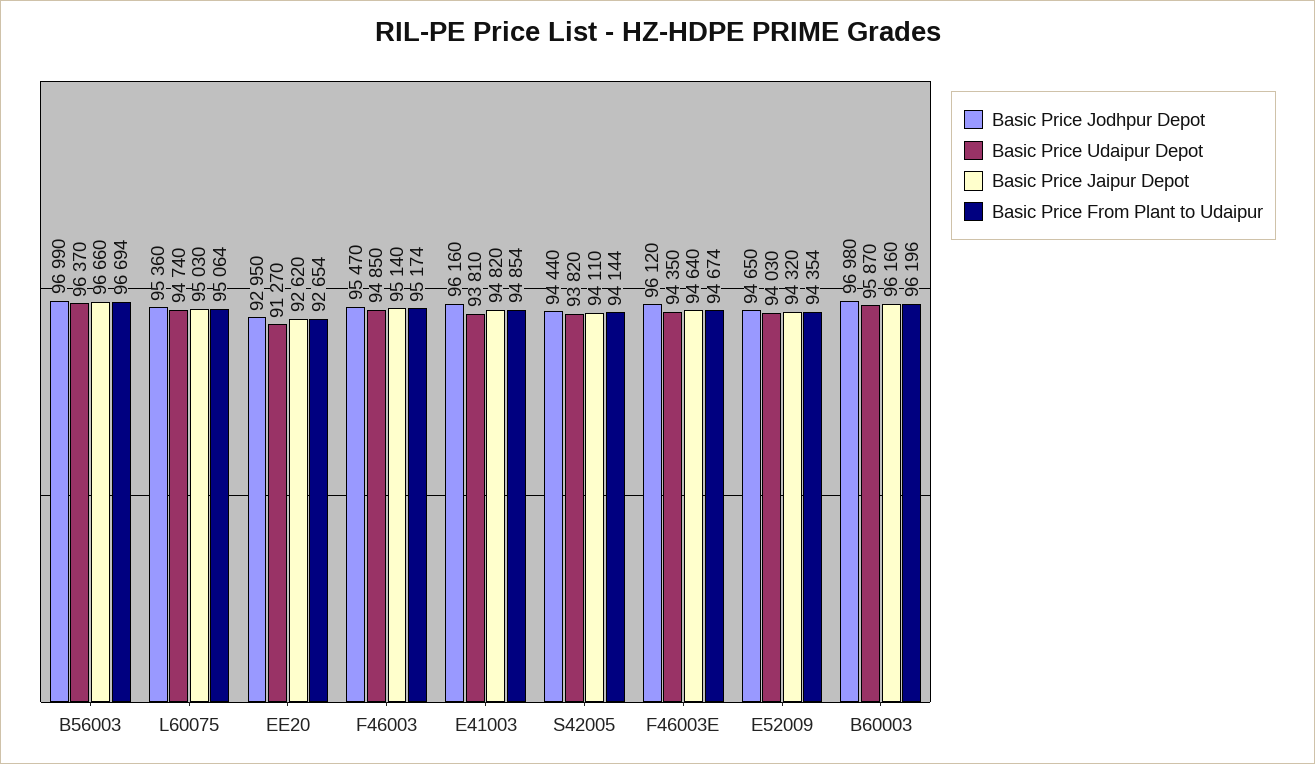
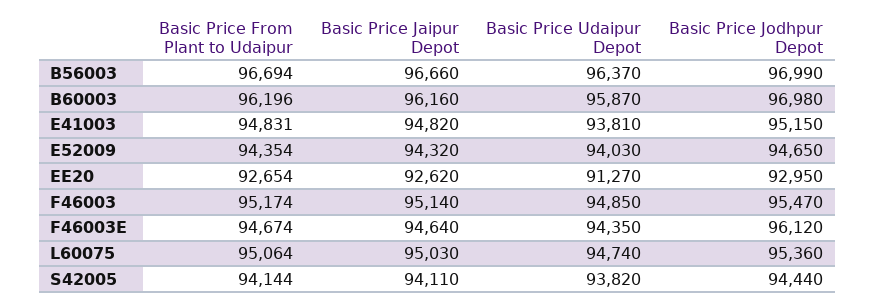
  {
    "Basic Price Jodhpur Depot": {
      "B56003": 96990,
      "L60075": 95360,
      "EE20": 92950,
      "F46003": 95470,
-     "E41003": 96160,
+     "E41003": 95150,
      "S42005": 94440,
      "F46003E": 96120,
      "E52009": 94650,
      "B60003": 96980
    },
    "Basic Price Udaipur Depot": {
      "B56003": 96370,
      "L60075": 94740,
      "EE20": 91270,
      "F46003": 94850,
      "E41003": 93810,
      "S42005": 93820,
      "F46003E": 94350,
      "E52009": 94030,
      "B60003": 95870
    },
    "Basic Price Jaipur Depot": {
      "B56003": 96660,
      "L60075": 95030,
      "EE20": 92620,
      "F46003": 95140,
      "E41003": 94820,
      "S42005": 94110,
      "F46003E": 94640,
      "E52009": 94320,
      "B60003": 96160
    },
    "Basic Price From Plant to Udaipur": {
      "B56003": 96694,
      "L60075": 95064,
      "EE20": 92654,
      "F46003": 95174,
-     "E41003": 94854,
+     "E41003": 94831,
      "S42005": 94144,
      "F46003E": 94674,
      "E52009": 94354,
      "B60003": 96196
    }
  }

